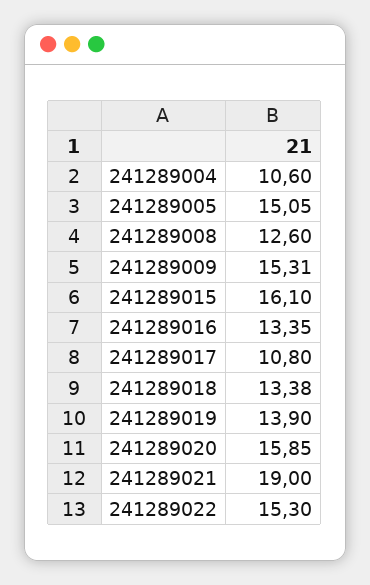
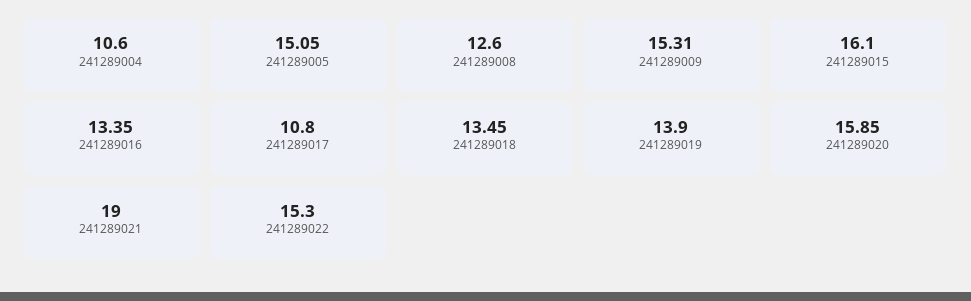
  {
    "241289004": 10.6,
    "241289005": 15.05,
    "241289008": 12.6,
    "241289009": 15.31,
    "241289015": 16.1,
    "241289016": 13.35,
    "241289017": 10.8,
-   "241289018": 13.38,
+   "241289018": 13.45,
    "241289019": 13.9,
    "241289020": 15.85,
    "241289021": 19,
    "241289022": 15.3
  }

